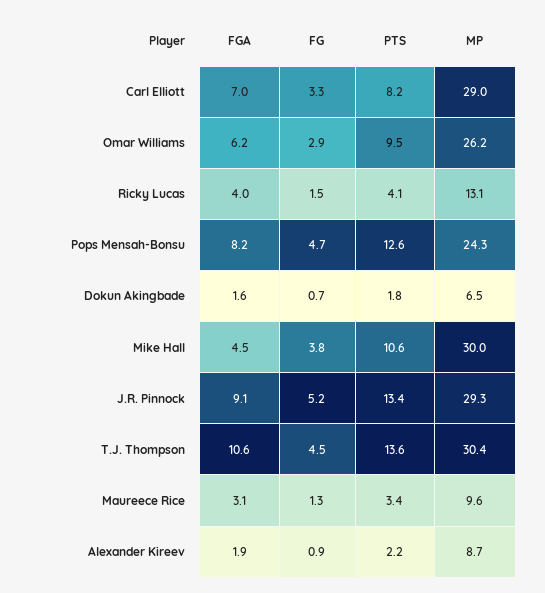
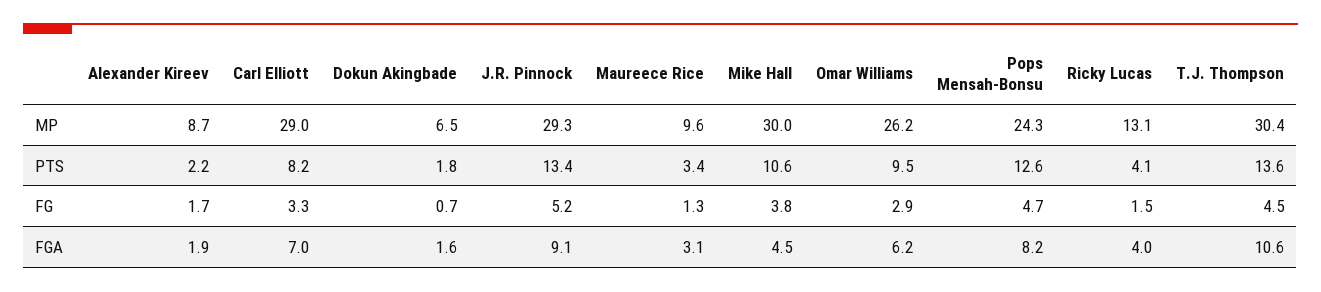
  {
    "FGA": {
      "Carl Elliott": 7,
      "Omar Williams": 6.2,
      "Ricky Lucas": 4,
      "Pops Mensah-Bonsu": 8.2,
      "Dokun Akingbade": 1.6,
      "Mike Hall": 4.5,
      "J.R. Pinnock": 9.1,
      "T.J. Thompson": 10.6,
      "Maureece Rice": 3.1,
      "Alexander Kireev": 1.9
    },
    "FG": {
      "Carl Elliott": 3.3,
      "Omar Williams": 2.9,
      "Ricky Lucas": 1.5,
      "Pops Mensah-Bonsu": 4.7,
      "Dokun Akingbade": 0.7,
      "Mike Hall": 3.8,
      "J.R. Pinnock": 5.2,
      "T.J. Thompson": 4.5,
      "Maureece Rice": 1.3,
-     "Alexander Kireev": 0.9
+     "Alexander Kireev": 1.7
    },
    "PTS": {
      "Carl Elliott": 8.2,
      "Omar Williams": 9.5,
      "Ricky Lucas": 4.1,
      "Pops Mensah-Bonsu": 12.6,
      "Dokun Akingbade": 1.8,
      "Mike Hall": 10.6,
      "J.R. Pinnock": 13.4,
      "T.J. Thompson": 13.6,
      "Maureece Rice": 3.4,
      "Alexander Kireev": 2.2
    },
    "MP": {
      "Carl Elliott": 29,
      "Omar Williams": 26.2,
      "Ricky Lucas": 13.1,
      "Pops Mensah-Bonsu": 24.3,
      "Dokun Akingbade": 6.5,
      "Mike Hall": 30,
      "J.R. Pinnock": 29.3,
      "T.J. Thompson": 30.4,
      "Maureece Rice": 9.6,
      "Alexander Kireev": 8.7
    }
  }

